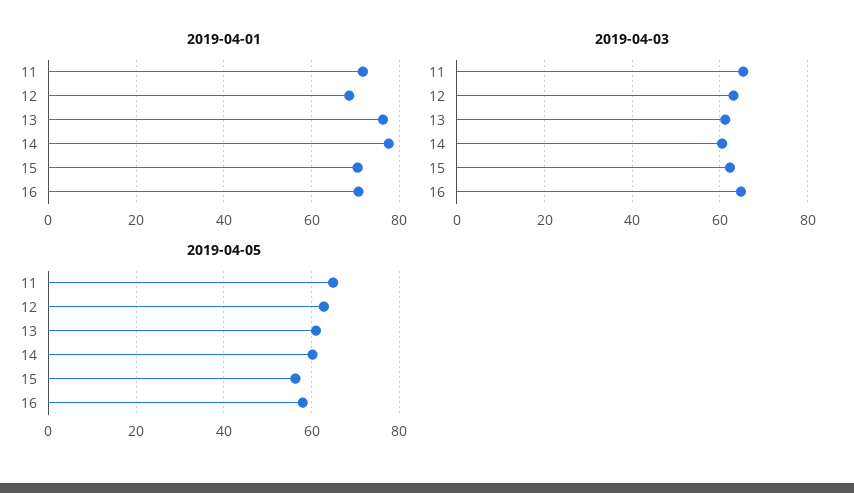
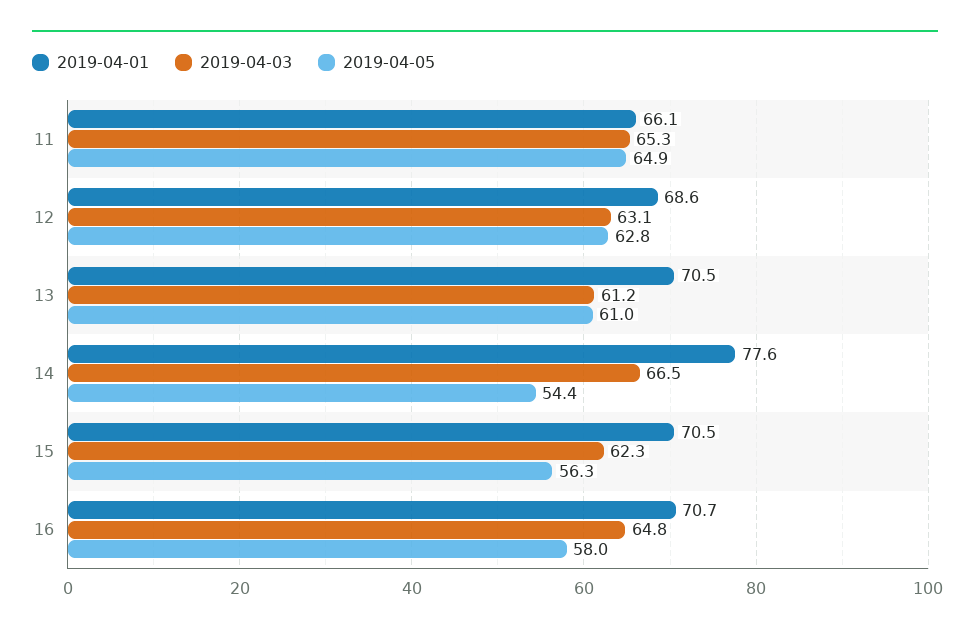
  {
    "2019-04-01": {
-     "11": 72,
+     "11": 66.1,
      "12": 68.6,
-     "13": 76,
+     "13": 70.5,
      "14": 77.6,
      "15": 70.5,
      "16": 70.7
    },
    "2019-04-03": {
      "11": 65.3,
      "12": 63.1,
      "13": 61.2,
-     "14": 60,
+     "14": 66.5,
      "15": 62.3,
      "16": 64.8
    },
    "2019-04-05": {
      "11": 64.9,
      "12": 62.8,
      "13": 61,
-     "14": 60,
+     "14": 54.4,
      "15": 56.3,
      "16": 58
    }
  }

